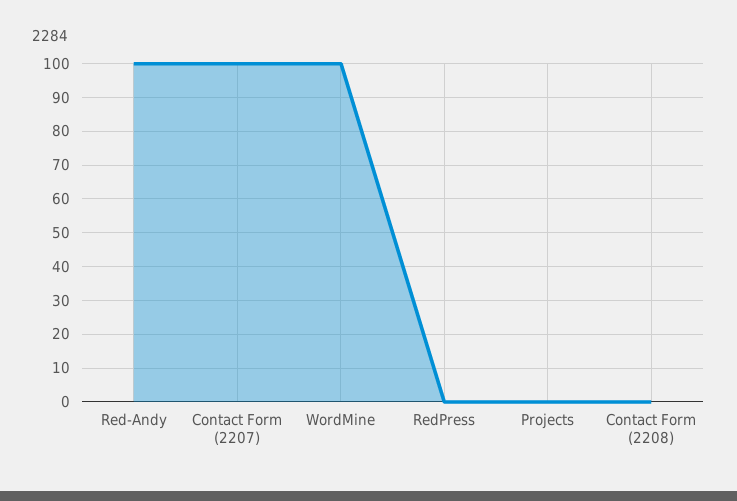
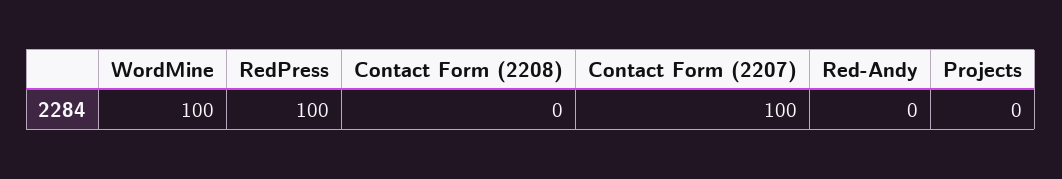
  {
-   "Red-Andy": 100,
+   "Red-Andy": 0,
    "Contact Form (2207)": 100,
    "WordMine": 100,
-   "RedPress": 0,
+   "RedPress": 100,
    "Projects": 0,
    "Contact Form (2208)": 0
  }

